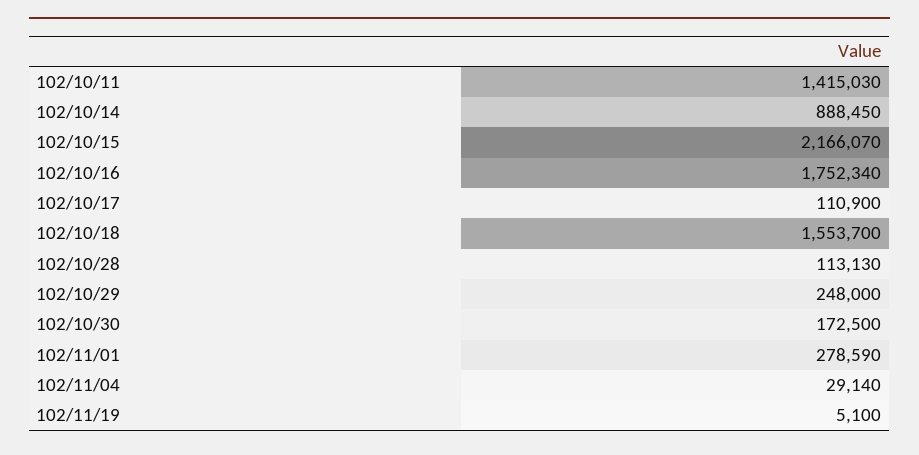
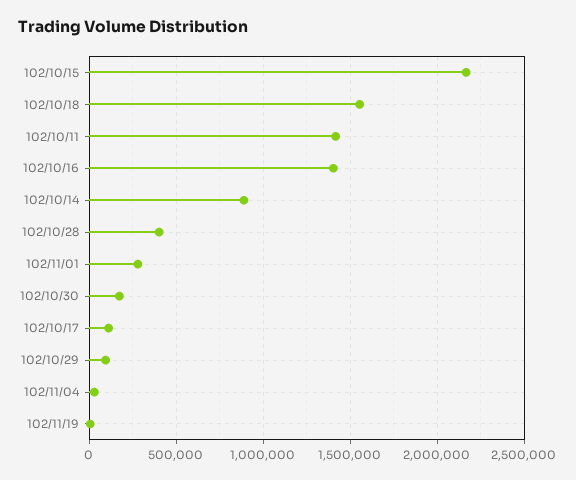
  {
    "102/10/11": 1415030,
    "102/10/14": 888450,
    "102/10/15": 2166070,
-   "102/10/16": 1752340,
+   "102/10/16": 1400000,
    "102/10/17": 110900,
    "102/10/18": 1553700,
-   "102/10/28": 113130,
+   "102/10/28": 400000,
-   "102/10/29": 248000,
+   "102/10/29": 100000,
    "102/10/30": 172500,
    "102/11/01": 278590,
    "102/11/04": 29140,
    "102/11/19": 5100
  }

